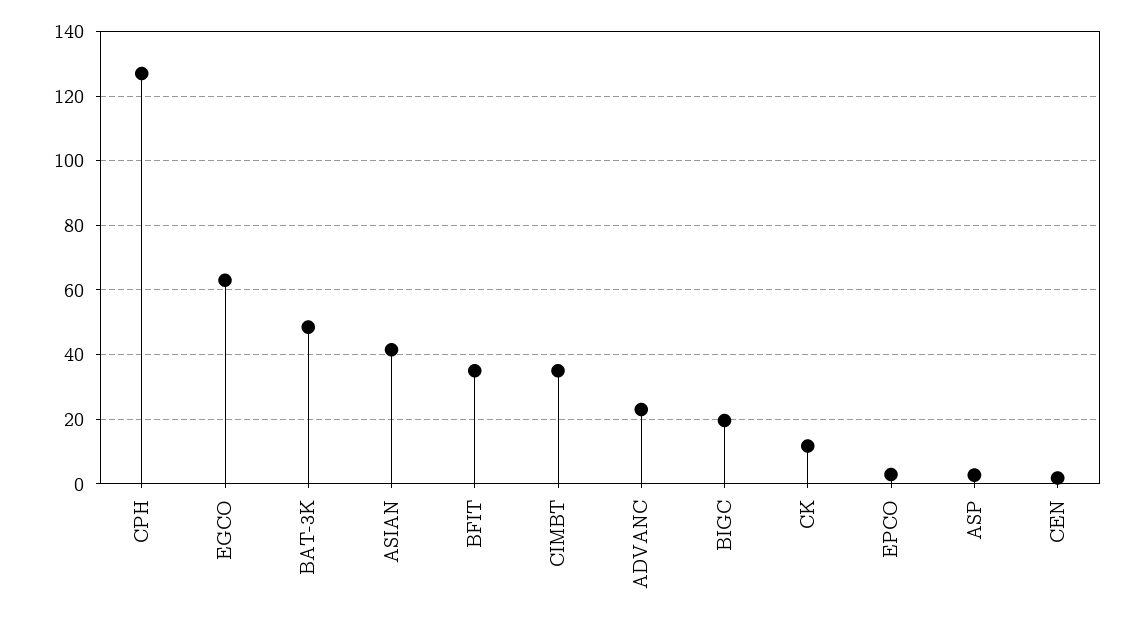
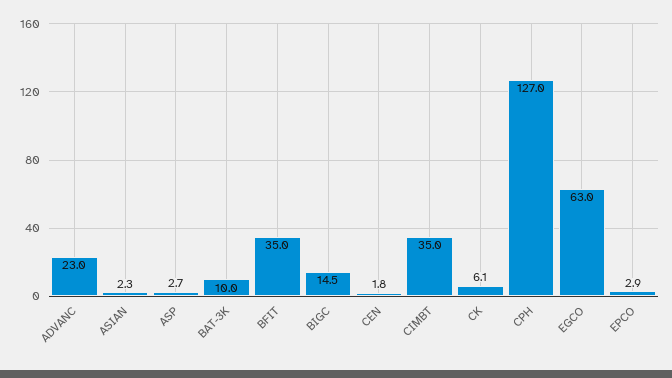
  {
    "CPH": 127,
    "EGCO": 63,
-   "BAT-3K": 48,
+   "BAT-3K": 10,
-   "ASIAN": 42,
+   "ASIAN": 2.3,
    "BFIT": 35,
    "CIMBT": 35,
    "ADVANC": 23,
-   "BIGC": 20,
+   "BIGC": 14.5,
-   "CK": 12,
+   "CK": 6.1,
    "EPCO": 2.9,
    "ASP": 2.7,
    "CEN": 1.8
  }

